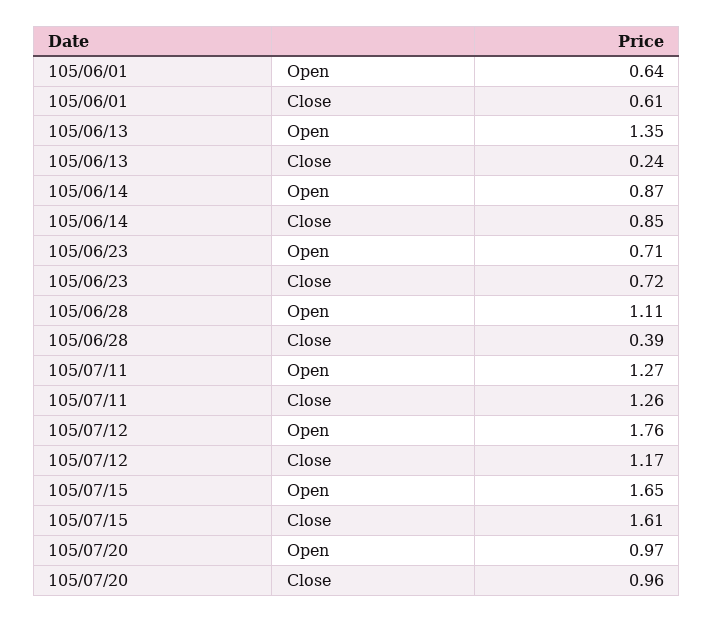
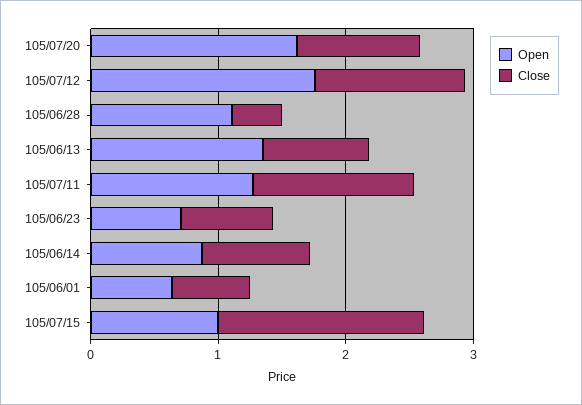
  {
    "Open": {
      "105/06/01": 0.64,
      "105/06/13": 1.35,
      "105/06/14": 0.87,
      "105/06/23": 0.71,
      "105/06/28": 1.11,
      "105/07/11": 1.27,
      "105/07/12": 1.76,
-     "105/07/15": 1.65,
+     "105/07/15": 1,
-     "105/07/20": 0.97
+     "105/07/20": 1.6
    },
    "Close": {
      "105/06/01": 0.61,
-     "105/06/13": 0.24,
+     "105/06/13": 0.8,
      "105/06/14": 0.85,
      "105/06/23": 0.72,
      "105/06/28": 0.39,
      "105/07/11": 1.26,
      "105/07/12": 1.17,
      "105/07/15": 1.61,
      "105/07/20": 0.96
    }
  }

